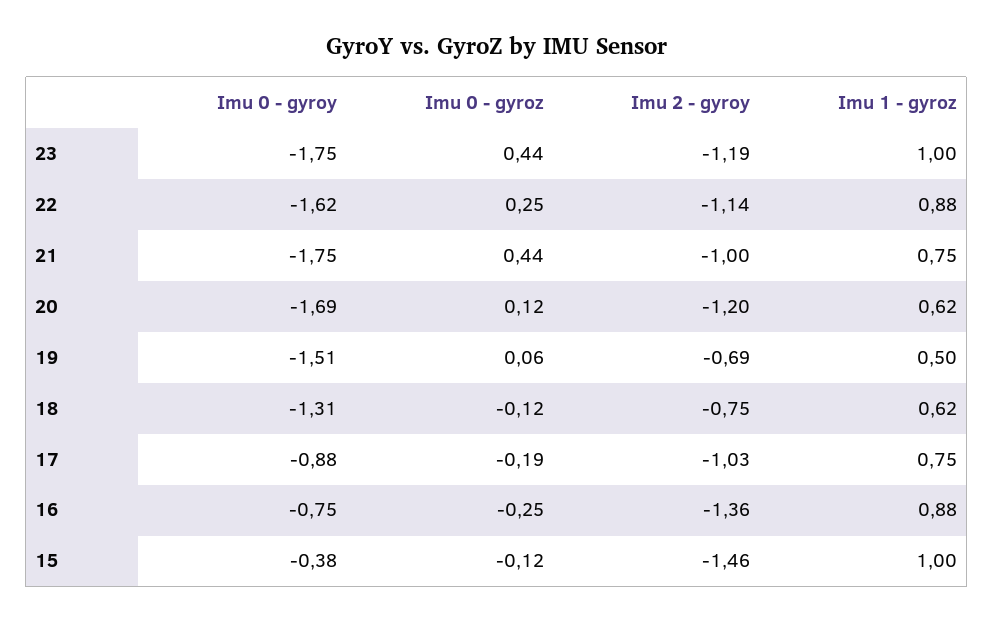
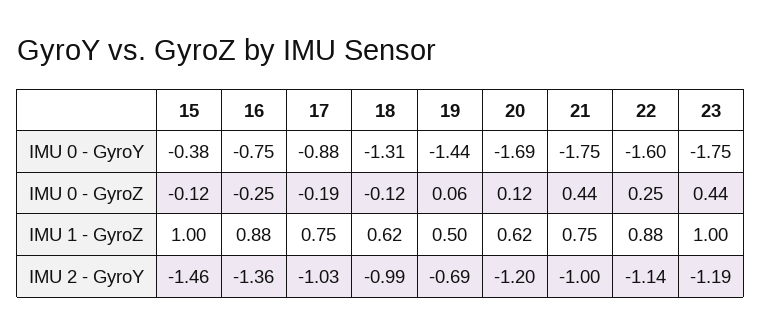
  {
    "Imu 0 - gyroy": {
      "23": -1.75,
-     "22": -1.62,
+     "22": -1.6,
      "21": -1.75,
      "20": -1.69,
-     "19": -1.51,
+     "19": -1.44,
      "18": -1.31,
      "17": -0.88,
      "16": -0.75,
      "15": -0.38
    },
    "Imu 0 - gyroz": {
      "23": 0.44,
      "22": 0.25,
      "21": 0.44,
      "20": 0.12,
      "19": 0.06,
      "18": -0.12,
      "17": -0.19,
      "16": -0.25,
      "15": -0.12
    },
    "Imu 2 - gyroy": {
      "23": -1.19,
      "22": -1.14,
      "21": -1,
      "20": -1.2,
      "19": -0.69,
-     "18": -0.75,
+     "18": -0.99,
      "17": -1.03,
      "16": -1.36,
      "15": -1.46
    },
    "Imu 1 - gyroz": {
      "23": 1,
      "22": 0.88,
      "21": 0.75,
      "20": 0.62,
      "19": 0.5,
      "18": 0.62,
      "17": 0.75,
      "16": 0.88,
      "15": 1
    }
  }

